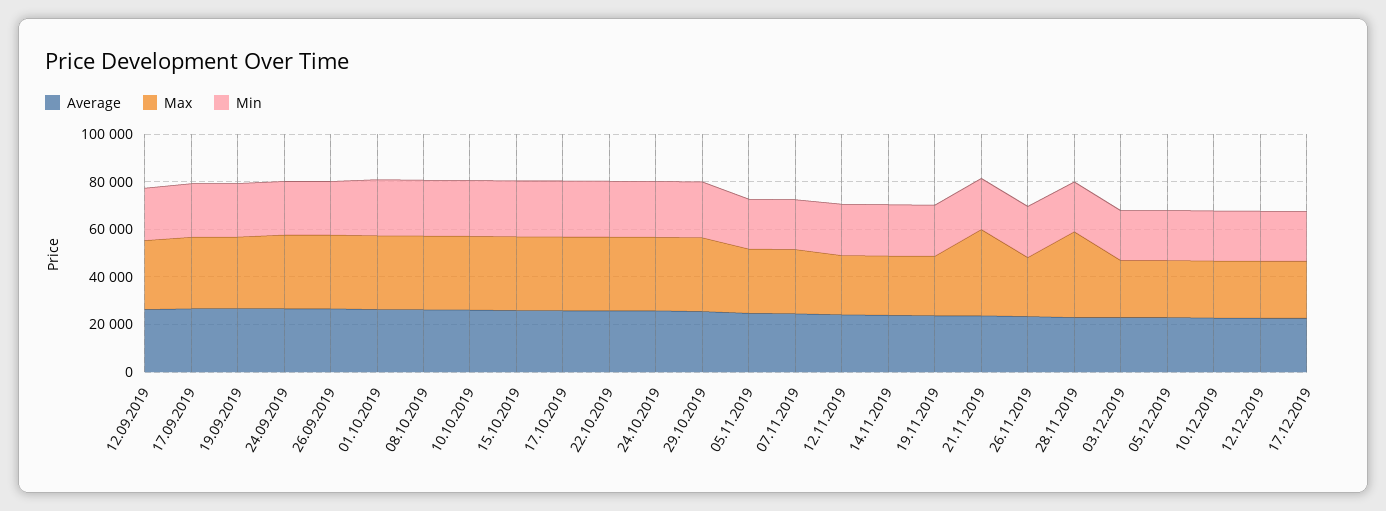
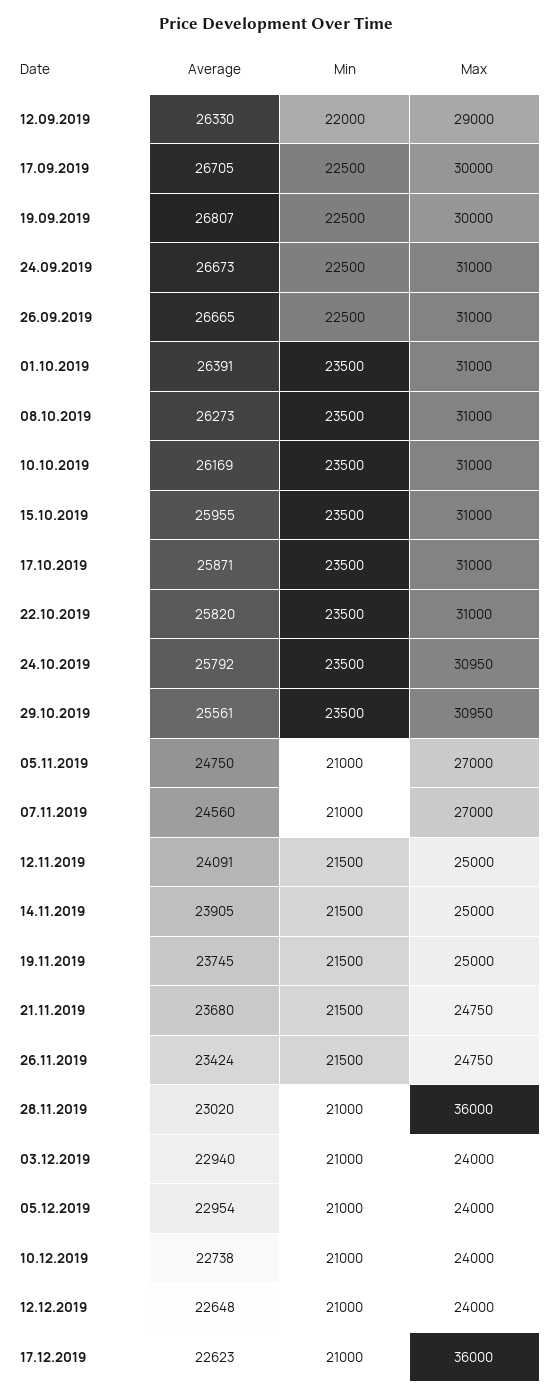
  {
    "Average": {
      "12.09.2019": 26330,
      "17.09.2019": 26705,
      "19.09.2019": 26807,
      "24.09.2019": 26673,
      "26.09.2019": 26665,
      "01.10.2019": 26391,
      "08.10.2019": 26273,
      "10.10.2019": 26169,
      "15.10.2019": 25955,
      "17.10.2019": 25871,
      "22.10.2019": 25820,
      "24.10.2019": 25792,
      "29.10.2019": 25561,
      "05.11.2019": 24750,
      "07.11.2019": 24560,
      "12.11.2019": 24091,
      "14.11.2019": 23905,
      "19.11.2019": 23745,
      "21.11.2019": 23680,
      "26.11.2019": 23424,
      "28.11.2019": 23020,
      "03.12.2019": 22940,
      "05.12.2019": 22954,
      "10.12.2019": 22738,
      "12.12.2019": 22648,
      "17.12.2019": 22623
    },
    "Max": {
      "12.09.2019": 29000,
      "17.09.2019": 30000,
      "19.09.2019": 30000,
      "24.09.2019": 31000,
      "26.09.2019": 31000,
      "01.10.2019": 31000,
      "08.10.2019": 31000,
      "10.10.2019": 31000,
      "15.10.2019": 31000,
      "17.10.2019": 31000,
      "22.10.2019": 31000,
      "24.10.2019": 30950,
      "29.10.2019": 30950,
      "05.11.2019": 27000,
      "07.11.2019": 27000,
      "12.11.2019": 25000,
      "14.11.2019": 25000,
      "19.11.2019": 25000,
-     "21.11.2019": 35000,
+     "21.11.2019": 24750,
      "26.11.2019": 24750,
      "28.11.2019": 36000,
      "03.12.2019": 24000,
      "05.12.2019": 24000,
      "10.12.2019": 24000,
      "12.12.2019": 24000,
-     "17.12.2019": 25000
+     "17.12.2019": 36000
    },
    "Min": {
      "12.09.2019": 22000,
      "17.09.2019": 22500,
      "19.09.2019": 22500,
      "24.09.2019": 22500,
      "26.09.2019": 22500,
      "01.10.2019": 23500,
      "08.10.2019": 23500,
      "10.10.2019": 23500,
      "15.10.2019": 23500,
      "17.10.2019": 23500,
      "22.10.2019": 23500,
      "24.10.2019": 23500,
      "29.10.2019": 23500,
      "05.11.2019": 21000,
      "07.11.2019": 21000,
      "12.11.2019": 21500,
      "14.11.2019": 21500,
      "19.11.2019": 21500,
      "21.11.2019": 21500,
      "26.11.2019": 21500,
      "28.11.2019": 21000,
      "03.12.2019": 21000,
      "05.12.2019": 21000,
      "10.12.2019": 21000,
      "12.12.2019": 21000,
      "17.12.2019": 21000
    }
  }

